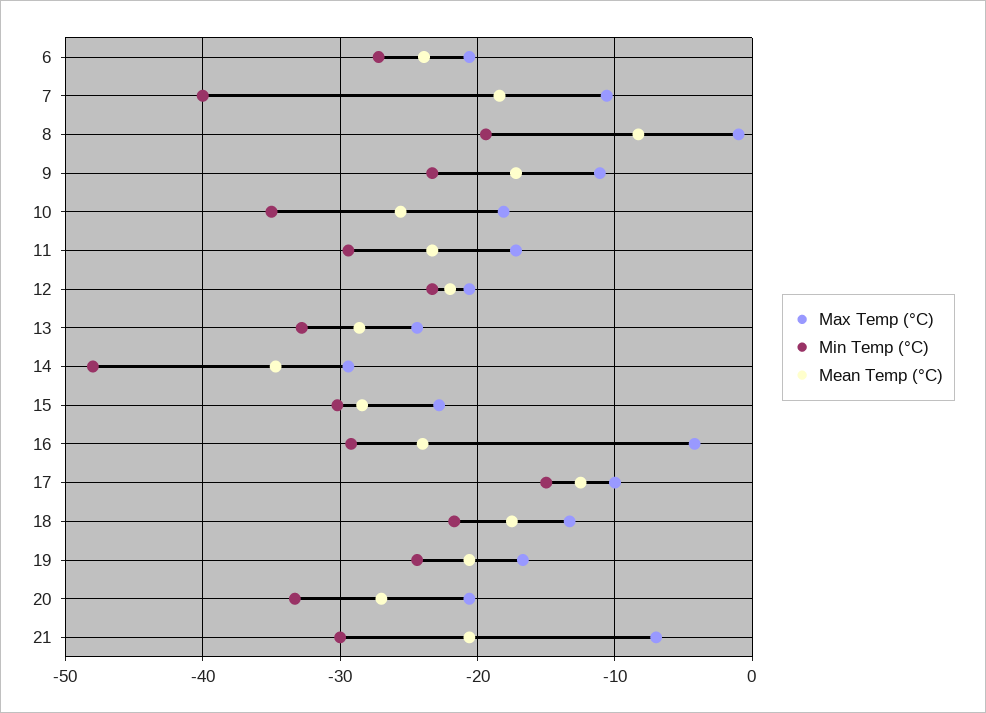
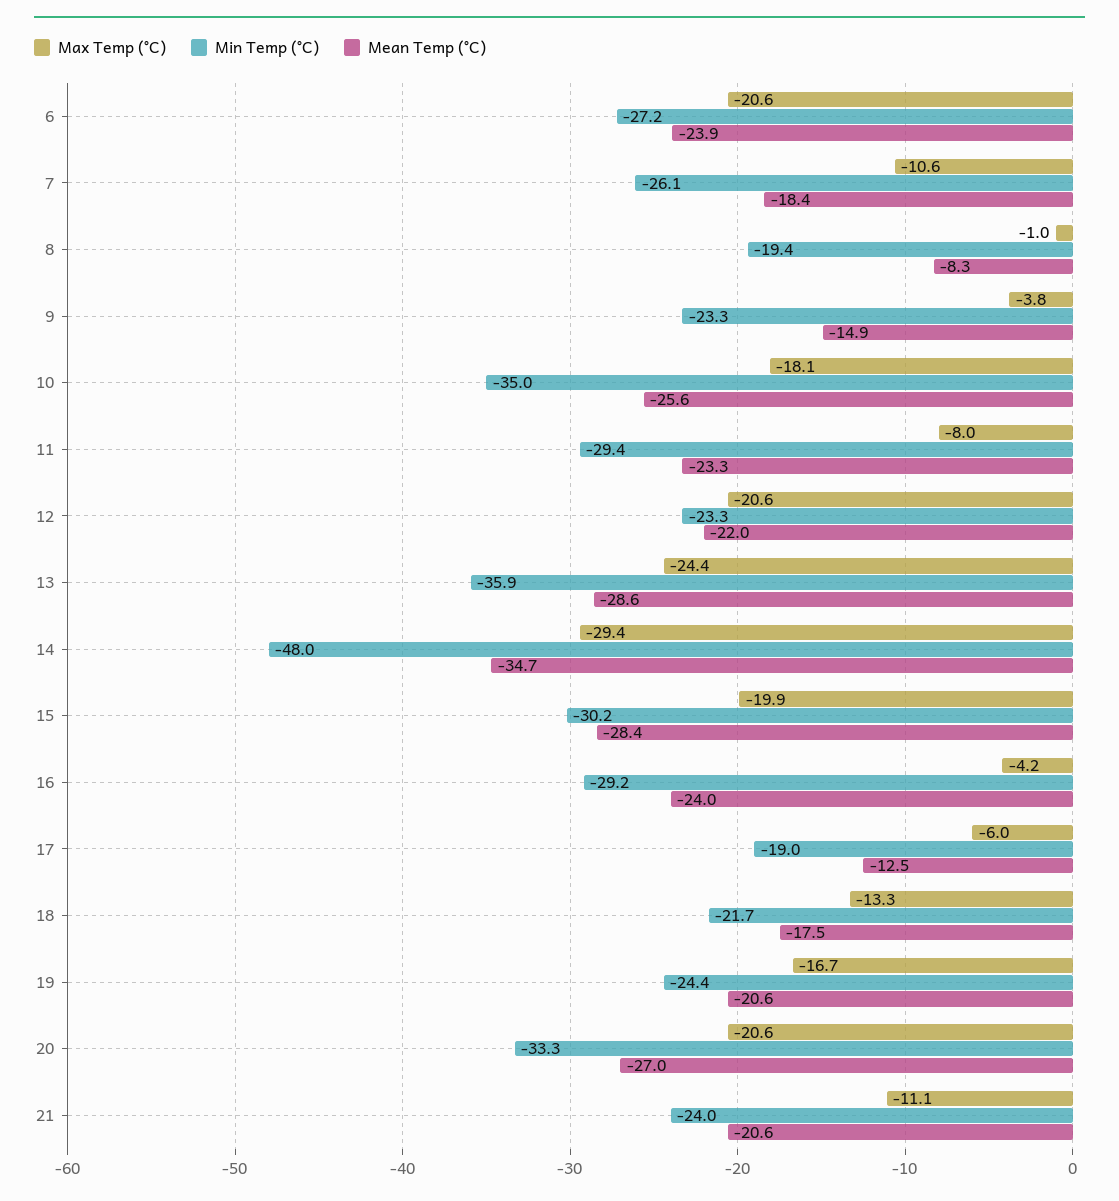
  {
    "Max Temp (°C)": {
      "6": -20.6,
      "7": -10.6,
      "8": -1,
-     "9": -11,
+     "9": -3.8,
      "10": -18.1,
-     "11": -17,
+     "11": -8,
      "12": -20.6,
      "13": -24.4,
      "14": -29.4,
-     "15": -23,
+     "15": -19.9,
      "16": -4.2,
-     "17": -10,
+     "17": -6,
      "18": -13.3,
      "19": -16.7,
      "20": -20.6,
-     "21": -7
+     "21": -11.1
    },
    "Min Temp (°C)": {
      "6": -27.2,
-     "7": -40,
+     "7": -26.1,
      "8": -19.4,
      "9": -23.3,
      "10": -35,
      "11": -29.4,
      "12": -23.3,
-     "13": -33,
+     "13": -35.9,
      "14": -48,
      "15": -30.2,
      "16": -29.2,
-     "17": -15,
+     "17": -19,
      "18": -21.7,
      "19": -24.4,
      "20": -33.3,
-     "21": -30
+     "21": -24
    },
    "Mean Temp (°C)": {
      "6": -23.9,
      "7": -18.4,
      "8": -8.3,
-     "9": -17,
+     "9": -14.9,
      "10": -25.6,
      "11": -23.3,
      "12": -22,
      "13": -28.6,
      "14": -34.7,
      "15": -28.4,
      "16": -24,
      "17": -12.5,
      "18": -17.5,
      "19": -20.6,
      "20": -27,
      "21": -20.6
    }
  }

